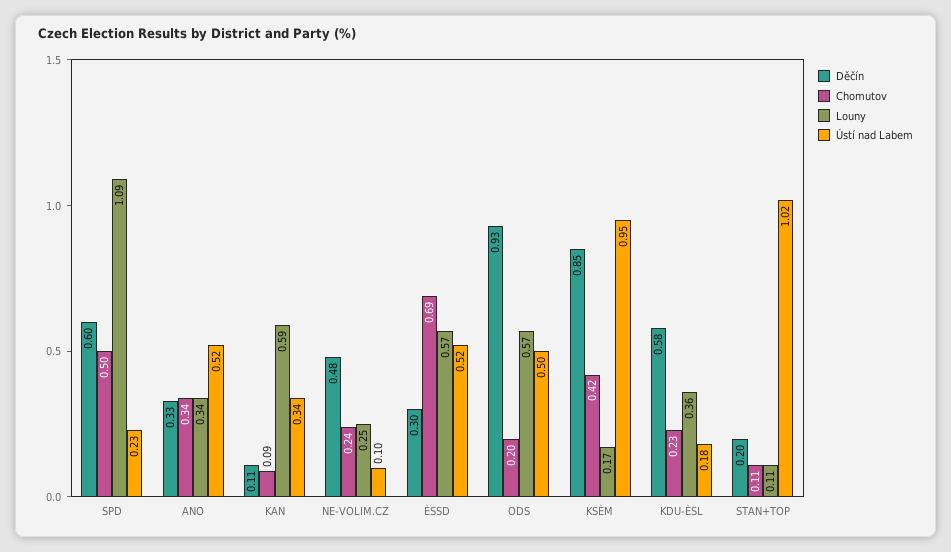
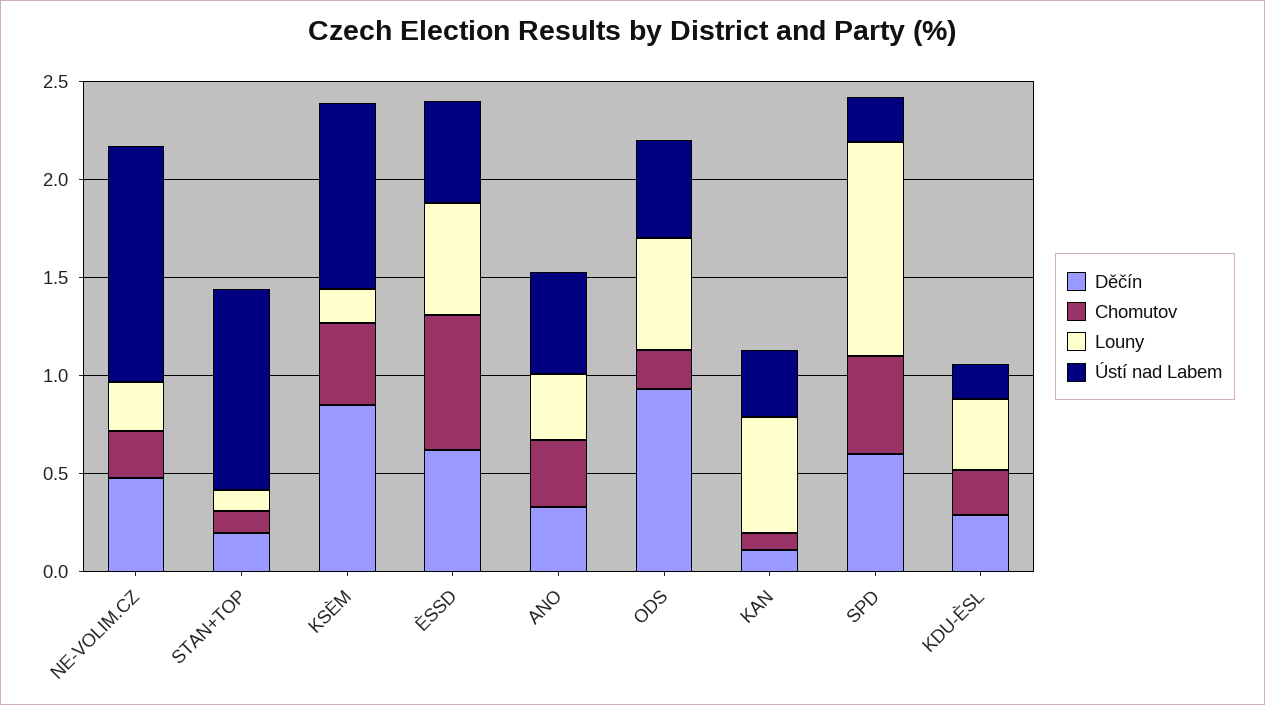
  {
    "Děčín": {
      "SPD": 0.6,
      "ANO": 0.33,
      "KAN": 0.11,
      "NE-VOLIM.CZ": 0.48,
-     "ÈSSD": 0.3,
+     "ÈSSD": 0.6,
      "ODS": 0.93,
      "KSÈM": 0.85,
-     "KDU-ÈSL": 0.58,
+     "KDU-ÈSL": 0.3,
      "STAN+TOP": 0.2
    },
    "Chomutov": {
      "SPD": 0.5,
      "ANO": 0.34,
      "KAN": 0.09,
      "NE-VOLIM.CZ": 0.24,
      "ÈSSD": 0.69,
      "ODS": 0.2,
      "KSÈM": 0.42,
      "KDU-ÈSL": 0.23,
      "STAN+TOP": 0.11
    },
    "Louny": {
      "SPD": 1.09,
      "ANO": 0.34,
      "KAN": 0.59,
      "NE-VOLIM.CZ": 0.25,
      "ÈSSD": 0.57,
      "ODS": 0.57,
      "KSÈM": 0.17,
      "KDU-ÈSL": 0.36,
      "STAN+TOP": 0.11
    },
    "Ústí nad Labem": {
      "SPD": 0.23,
      "ANO": 0.52,
      "KAN": 0.34,
-     "NE-VOLIM.CZ": 0.1,
+     "NE-VOLIM.CZ": 1.2,
      "ÈSSD": 0.52,
      "ODS": 0.5,
      "KSÈM": 0.95,
      "KDU-ÈSL": 0.18,
      "STAN+TOP": 1.02
    }
  }

